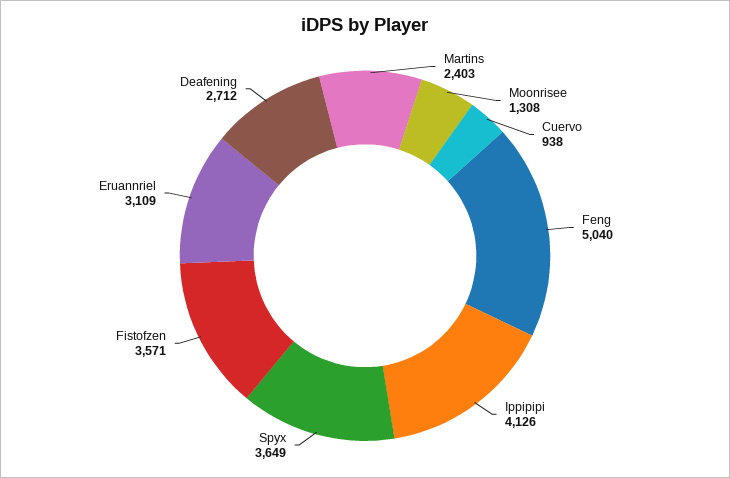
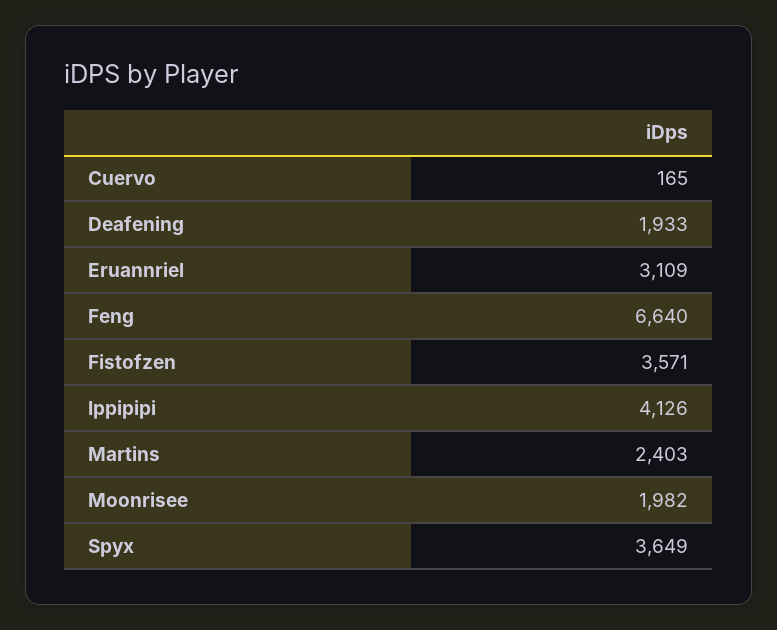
  {
    "Martins": 2403,
-   "Moonrisee": 1308,
+   "Moonrisee": 1982,
-   "Cuervo": 938,
+   "Cuervo": 165,
-   "Feng": 5040,
+   "Feng": 6640,
    "Ippipipi": 4126,
    "Spyx": 3649,
    "Fistofzen": 3571,
    "Eruannriel": 3109,
-   "Deafening": 2712
+   "Deafening": 1933
  }

